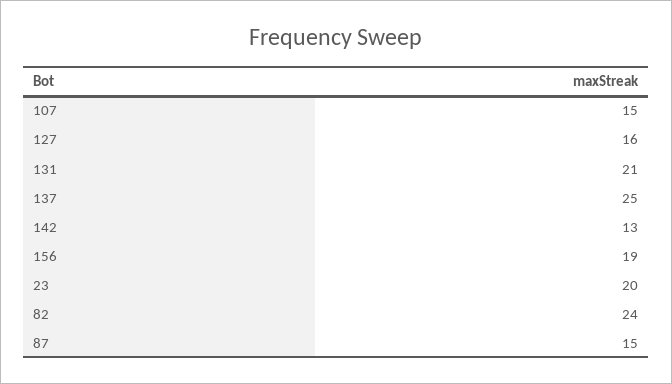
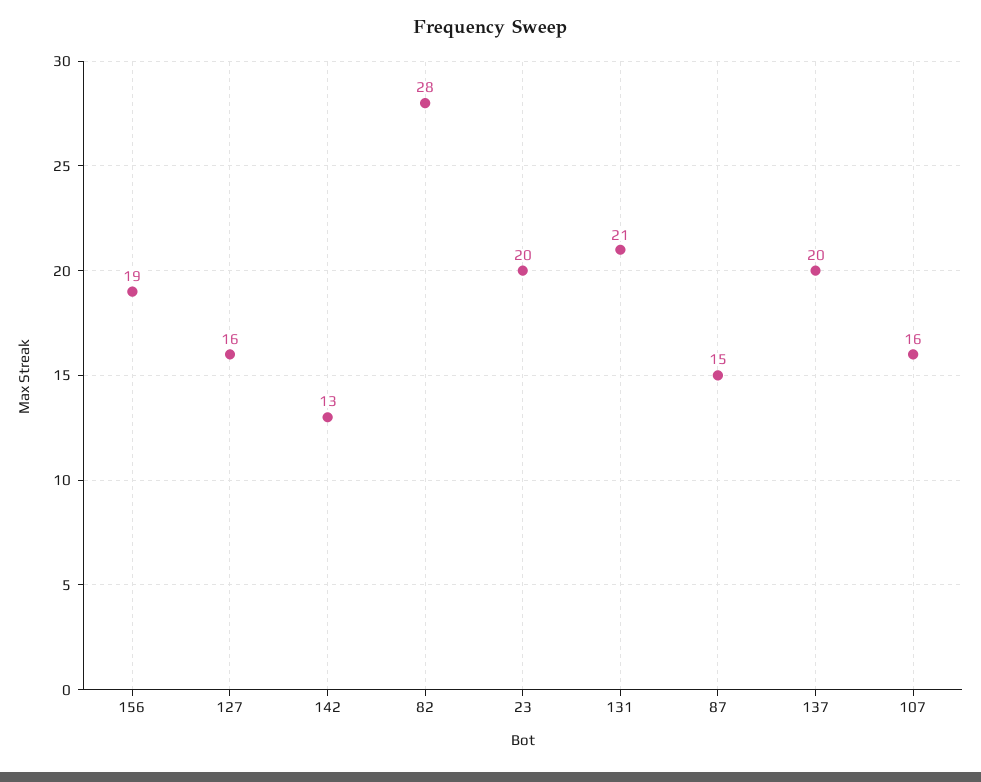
  {
-   "107": 15,
+   "107": 16,
    "127": 16,
    "131": 21,
-   "137": 25,
+   "137": 20,
    "142": 13,
    "156": 19,
    "23": 20,
-   "82": 24,
+   "82": 28,
    "87": 15
  }

